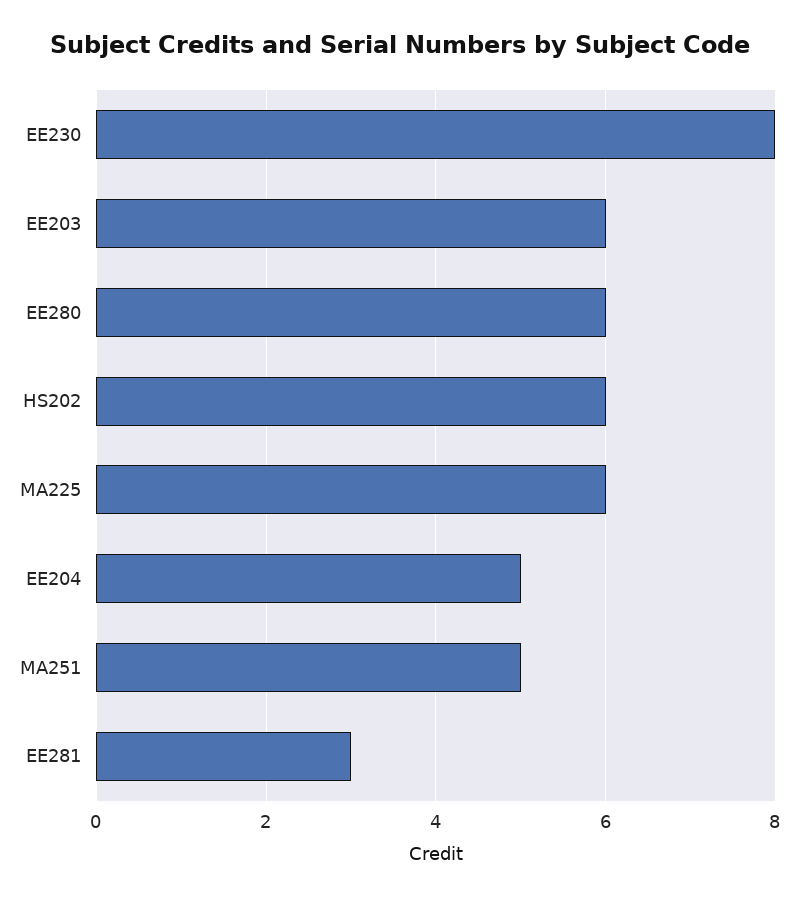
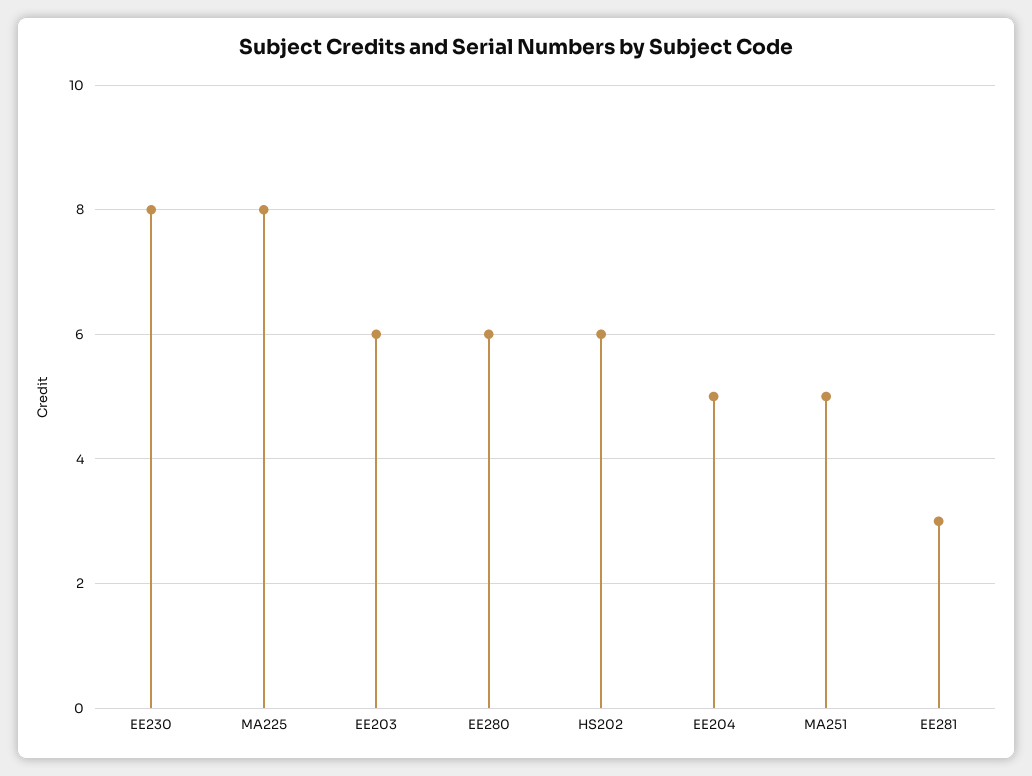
  {
    "EE230": 8,
    "EE203": 6,
    "EE280": 6,
    "HS202": 6,
-   "MA225": 6,
+   "MA225": 8,
    "EE204": 5,
    "MA251": 5,
    "EE281": 3
  }

